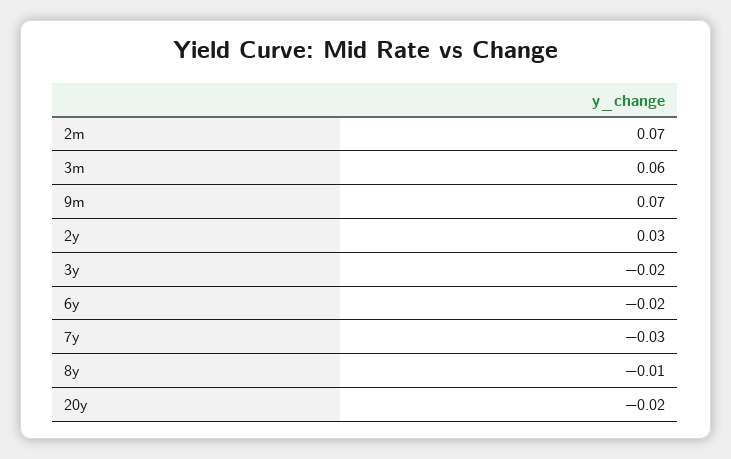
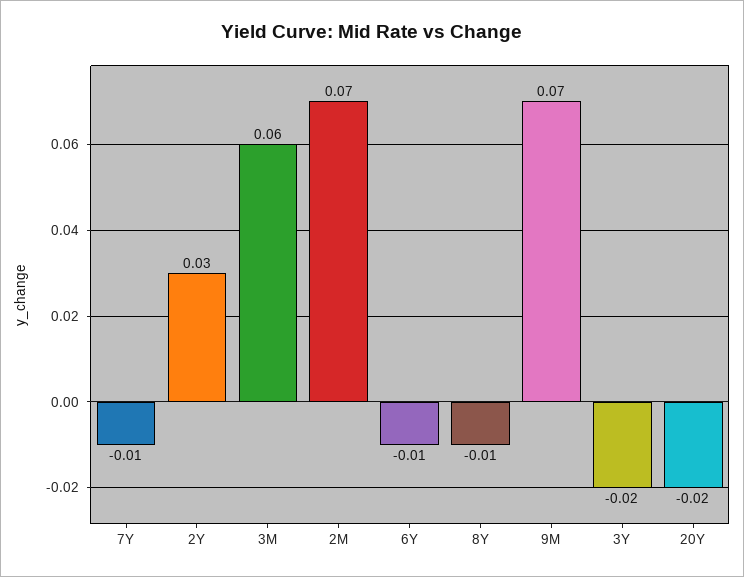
  {
    "2m": 0.07,
    "3m": 0.06,
    "9m": 0.07,
    "2y": 0.03,
    "3y": -0.02,
-   "6y": -0.02,
+   "6y": -0.01,
-   "7y": -0.03,
+   "7y": -0.01,
    "8y": -0.01,
    "20y": -0.02
  }

